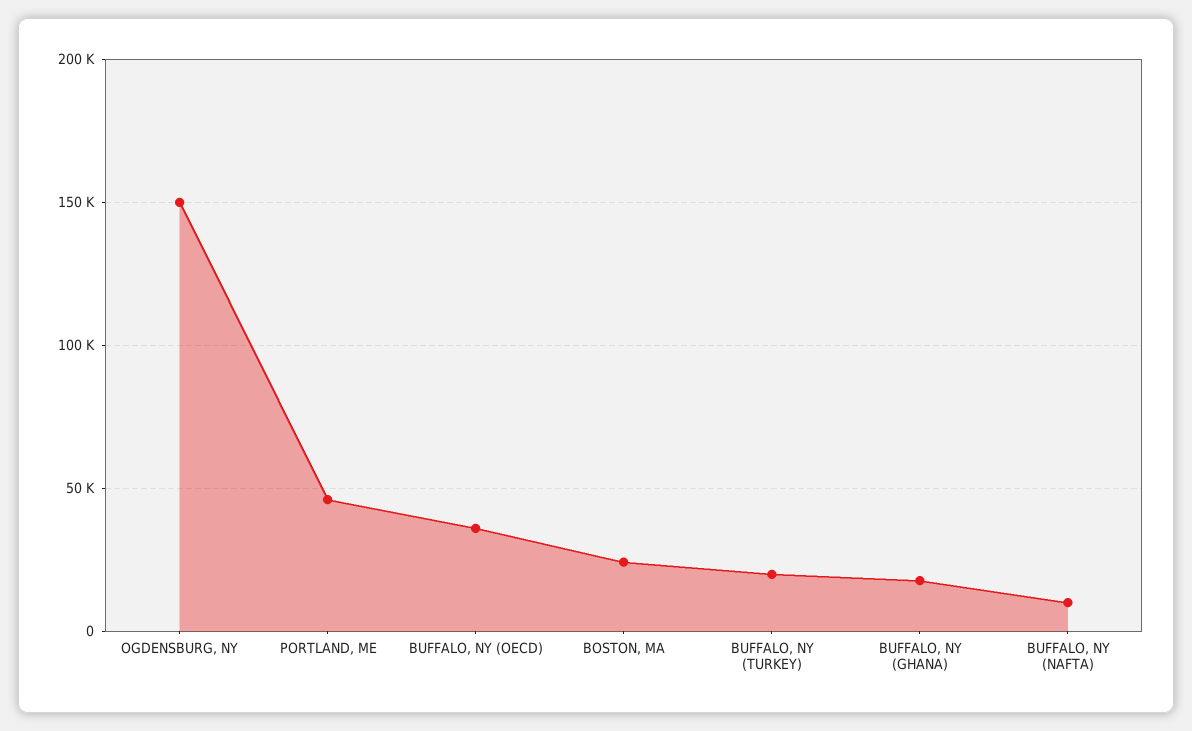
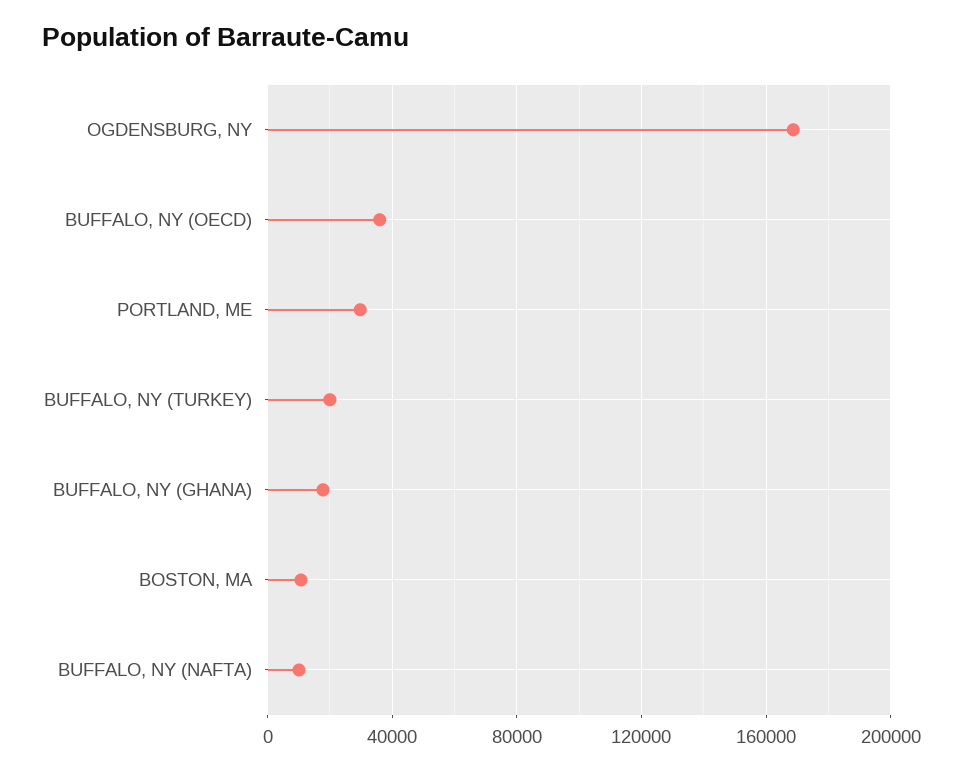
  {
-   "OGDENSBURG, NY": 150000,
+   "OGDENSBURG, NY": 170000,
-   "PORTLAND, ME": 45000,
+   "PORTLAND, ME": 30000,
    "BUFFALO, NY (OECD)": 35000,
-   "BOSTON, MA": 25000,
+   "BOSTON, MA": 10000,
    "BUFFALO, NY (TURKEY)": 20000,
    "BUFFALO, NY (GHANA)": 20000,
    "BUFFALO, NY (NAFTA)": 10000
  }

